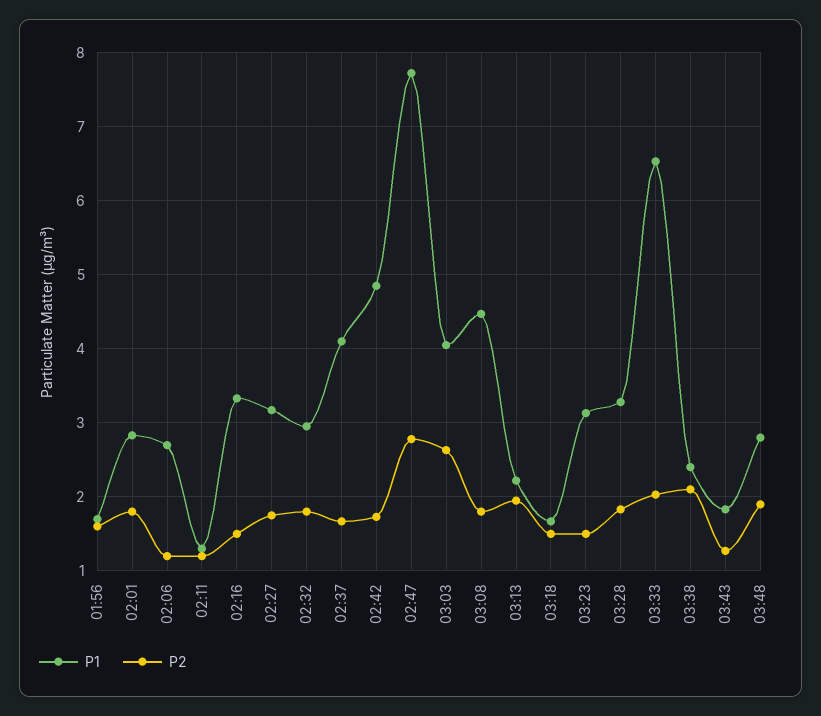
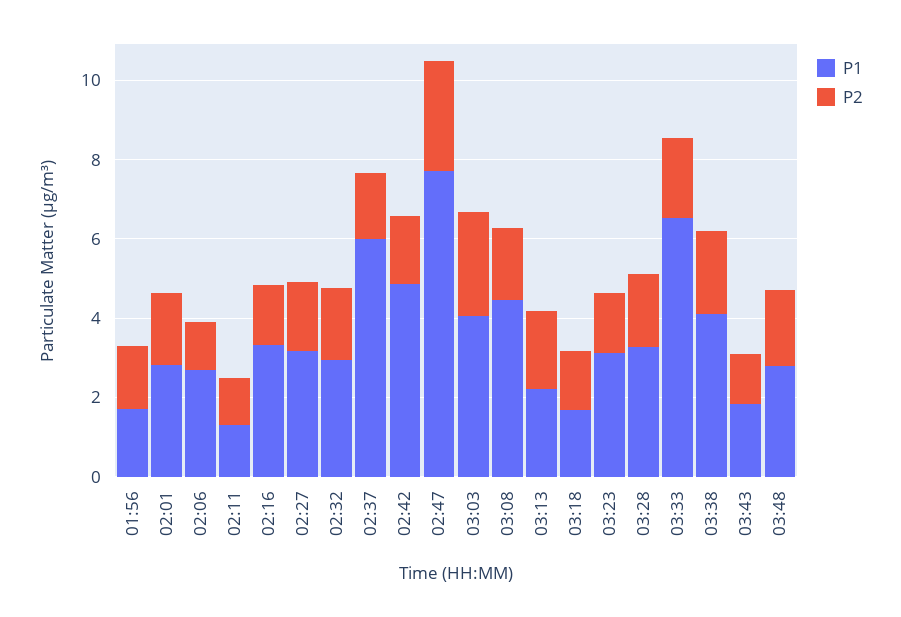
  {
    "P1": {
      "01:56": 1.7,
      "02:01": 2.8,
      "02:06": 2.7,
      "02:11": 1.3,
      "02:16": 3.3,
      "02:27": 3.2,
      "02:32": 3,
-     "02:37": 4.1,
+     "02:37": 6,
      "02:42": 4.9,
      "02:47": 7.7,
      "03:03": 4.1,
      "03:08": 4.5,
      "03:13": 2.2,
      "03:18": 1.7,
      "03:23": 3.1,
      "03:28": 3.3,
      "03:33": 6.5,
-     "03:38": 2.4,
+     "03:38": 4,
      "03:43": 1.8,
      "03:48": 2.8
    },
    "P2": {
      "01:56": 1.6,
      "02:01": 1.8,
      "02:06": 1.2,
      "02:11": 1.2,
      "02:16": 1.5,
      "02:27": 1.8,
      "02:32": 1.8,
      "02:37": 1.7,
      "02:42": 1.7,
      "02:47": 2.8,
      "03:03": 2.6,
      "03:08": 1.8,
      "03:13": 2,
      "03:18": 1.5,
      "03:23": 1.5,
      "03:28": 1.8,
      "03:33": 2,
      "03:38": 2.1,
      "03:43": 1.3,
      "03:48": 1.9
    }
  }

